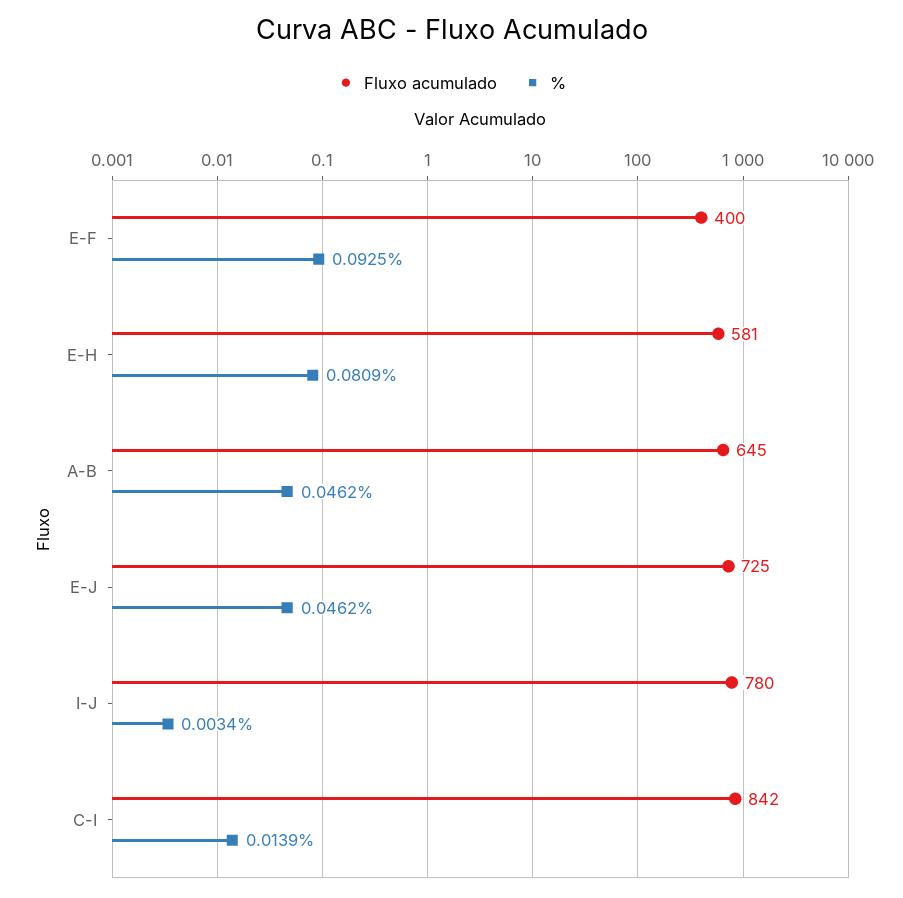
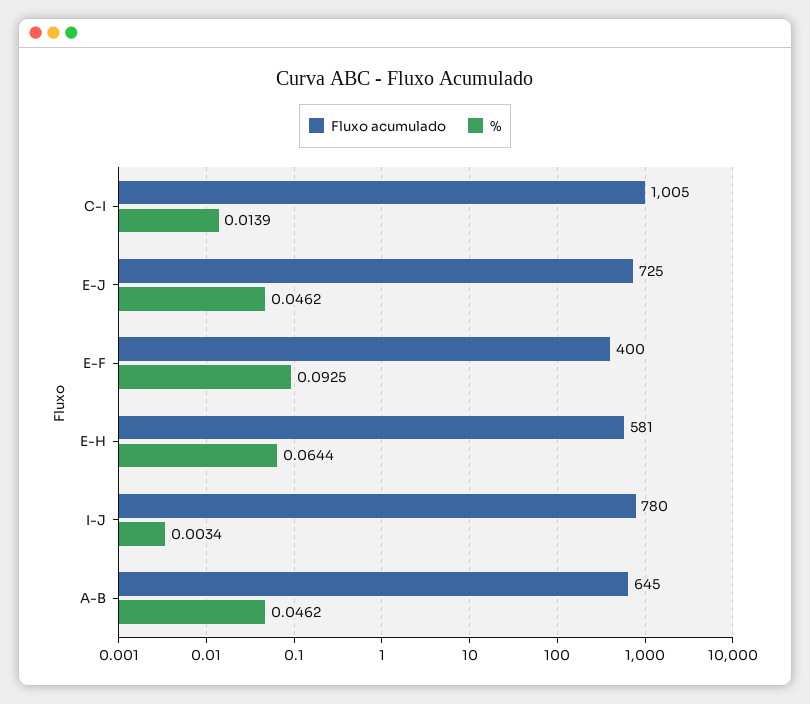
  {
    "Fluxo acumulado": {
      "E-F": 400,
      "E-H": 581,
      "A-B": 645,
      "E-J": 725,
      "I-J": 780,
-     "C-I": 842
+     "C-I": 1005
    },
    "%": {
      "E-F": 0.0925,
-     "E-H": 0.0809,
+     "E-H": 0.0644,
      "A-B": 0.0462,
      "E-J": 0.0462,
      "I-J": 0.0034,
      "C-I": 0.0139
    }
  }

